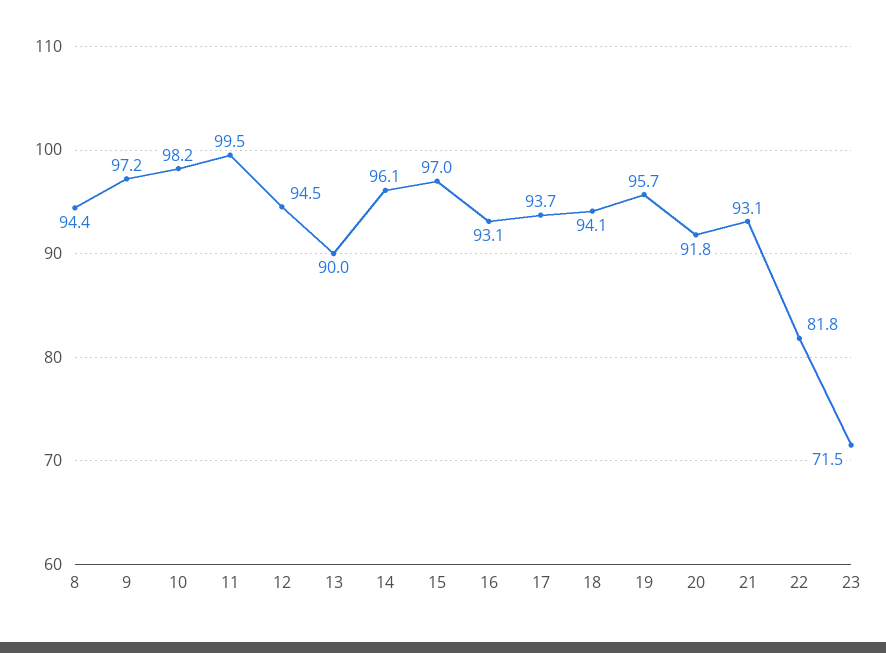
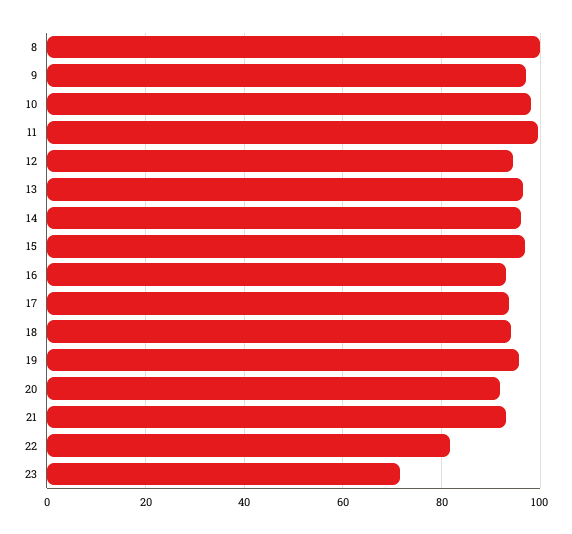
  {
-   "8": 94.4,
+   "8": 100,
    "9": 97.2,
    "10": 98.2,
    "11": 99.5,
    "12": 94.5,
-   "13": 90,
+   "13": 96,
    "14": 96.1,
    "15": 97,
    "16": 93.1,
    "17": 93.7,
    "18": 94.1,
    "19": 95.7,
    "20": 91.8,
    "21": 93.1,
    "22": 81.8,
    "23": 71.5
  }

